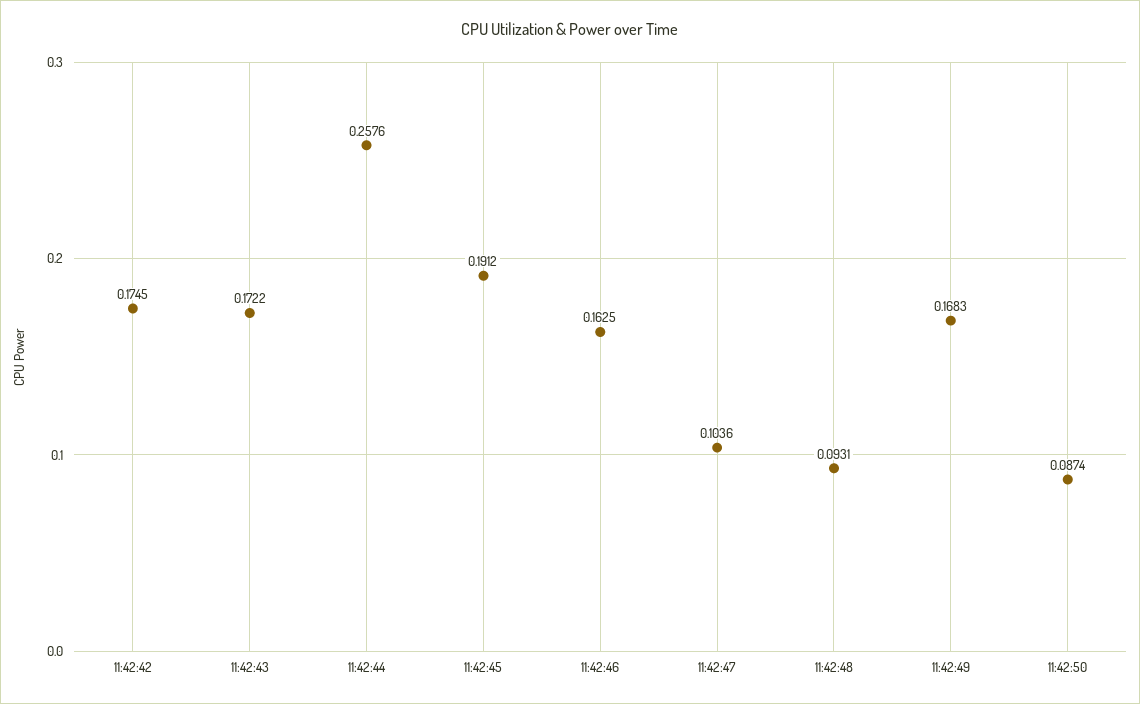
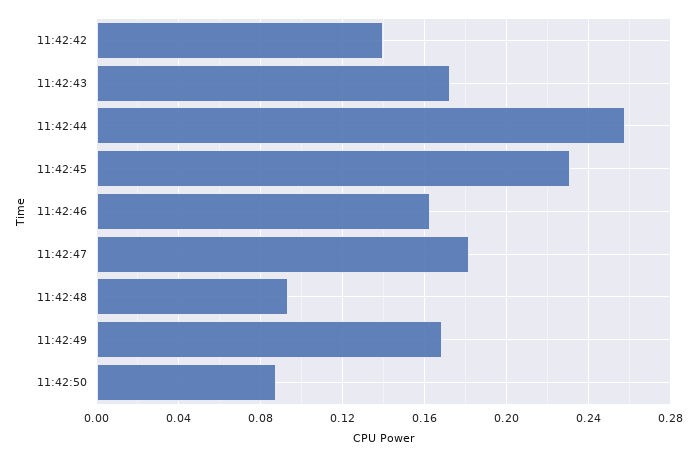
  {
-   "11:42:42": 0.1745,
+   "11:42:42": 0.14,
    "11:42:43": 0.1722,
    "11:42:44": 0.2576,
-   "11:42:45": 0.1912,
+   "11:42:45": 0.23,
    "11:42:46": 0.1625,
-   "11:42:47": 0.1036,
+   "11:42:47": 0.18,
    "11:42:48": 0.0931,
    "11:42:49": 0.1683,
    "11:42:50": 0.0874
  }

